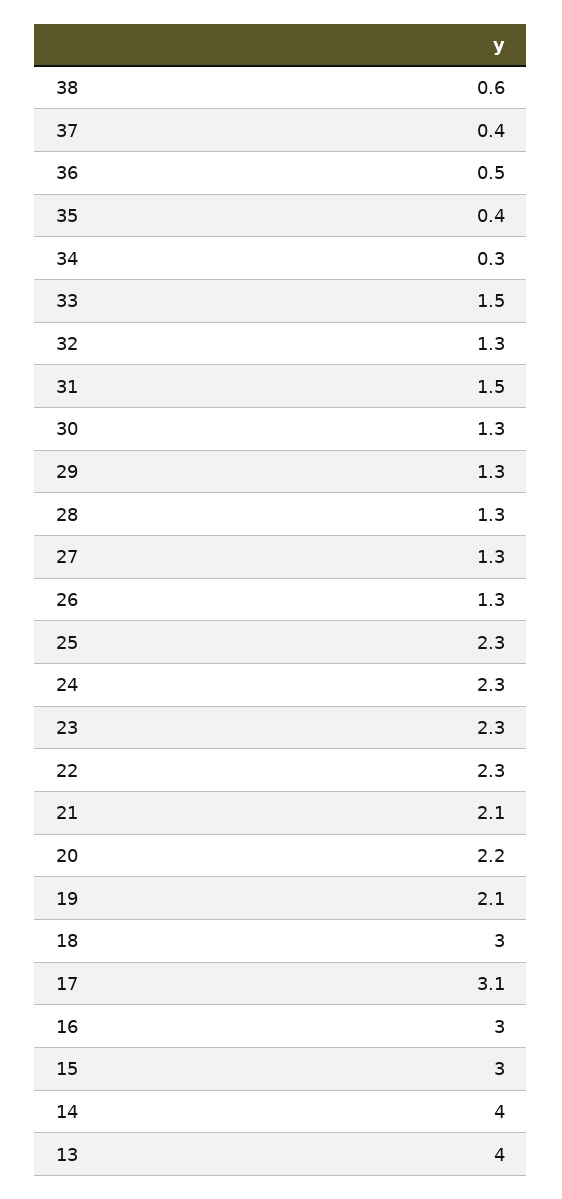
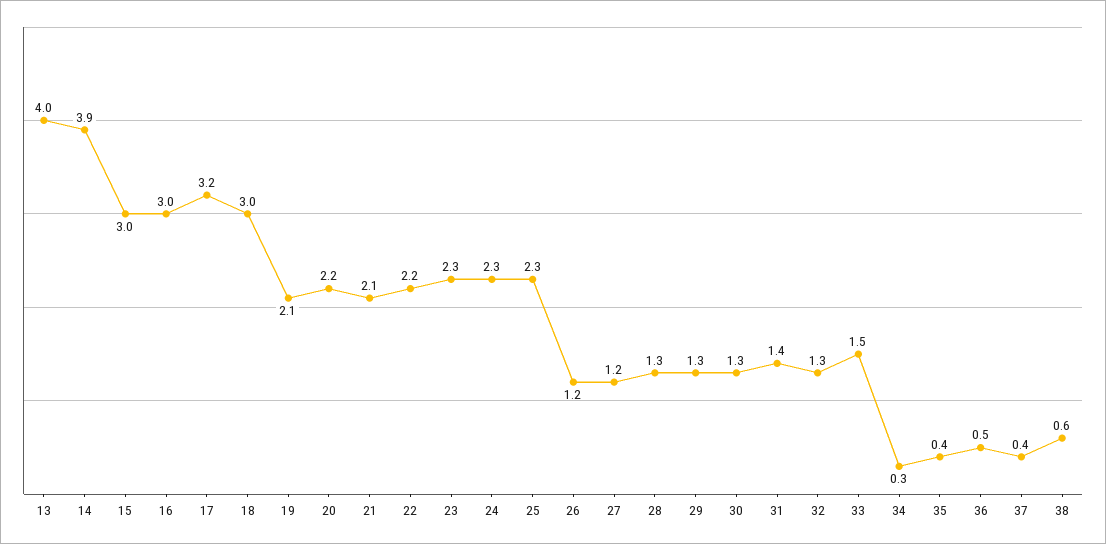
  {
    "38": 0.6,
    "37": 0.4,
    "36": 0.5,
    "35": 0.4,
    "34": 0.3,
    "33": 1.5,
    "32": 1.3,
-   "31": 1.5,
+   "31": 1.4,
    "30": 1.3,
    "29": 1.3,
    "28": 1.3,
-   "27": 1.3,
+   "27": 1.2,
-   "26": 1.3,
+   "26": 1.2,
    "25": 2.3,
    "24": 2.3,
    "23": 2.3,
-   "22": 2.3,
+   "22": 2.2,
    "21": 2.1,
    "20": 2.2,
    "19": 2.1,
    "18": 3,
-   "17": 3.1,
+   "17": 3.2,
    "16": 3,
    "15": 3,
-   "14": 4,
+   "14": 3.9,
    "13": 4
  }

